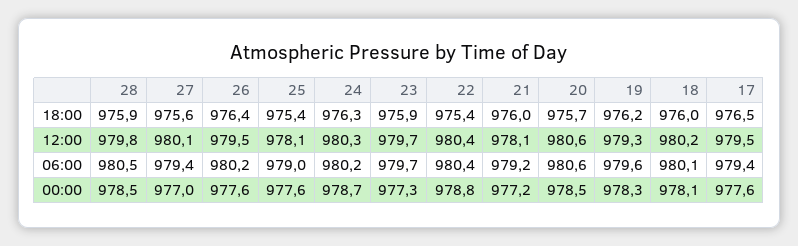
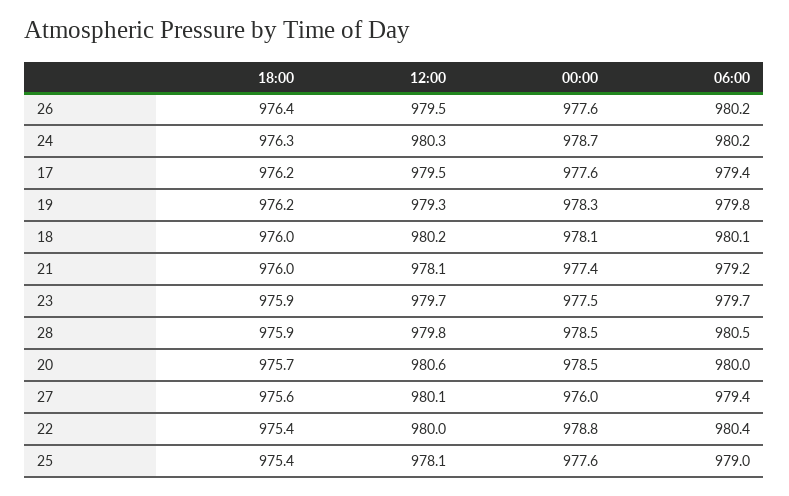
  {
    "28": {
      "18:00": 975.9,
      "12:00": 979.8,
      "06:00": 980.5,
      "00:00": 978.5
    },
    "27": {
      "18:00": 975.6,
      "12:00": 980.1,
      "06:00": 979.4,
-     "00:00": 977
+     "00:00": 976
    },
    "26": {
      "18:00": 976.4,
      "12:00": 979.5,
      "06:00": 980.2,
      "00:00": 977.6
    },
    "25": {
      "18:00": 975.4,
      "12:00": 978.1,
      "06:00": 979,
      "00:00": 977.6
    },
    "24": {
      "18:00": 976.3,
      "12:00": 980.3,
      "06:00": 980.2,
      "00:00": 978.7
    },
    "23": {
      "18:00": 975.9,
      "12:00": 979.7,
      "06:00": 979.7,
-     "00:00": 977.3
+     "00:00": 977.5
    },
    "22": {
      "18:00": 975.4,
-     "12:00": 980.4,
+     "12:00": 980,
      "06:00": 980.4,
      "00:00": 978.8
    },
    "21": {
      "18:00": 976,
      "12:00": 978.1,
      "06:00": 979.2,
-     "00:00": 977.2
+     "00:00": 977.4
    },
    "20": {
      "18:00": 975.7,
      "12:00": 980.6,
-     "06:00": 980.6,
+     "06:00": 980,
      "00:00": 978.5
    },
    "19": {
      "18:00": 976.2,
      "12:00": 979.3,
-     "06:00": 979.6,
+     "06:00": 979.8,
      "00:00": 978.3
    },
    "18": {
      "18:00": 976,
      "12:00": 980.2,
      "06:00": 980.1,
      "00:00": 978.1
    },
    "17": {
-     "18:00": 976.5,
+     "18:00": 976.2,
      "12:00": 979.5,
      "06:00": 979.4,
      "00:00": 977.6
    }
  }

